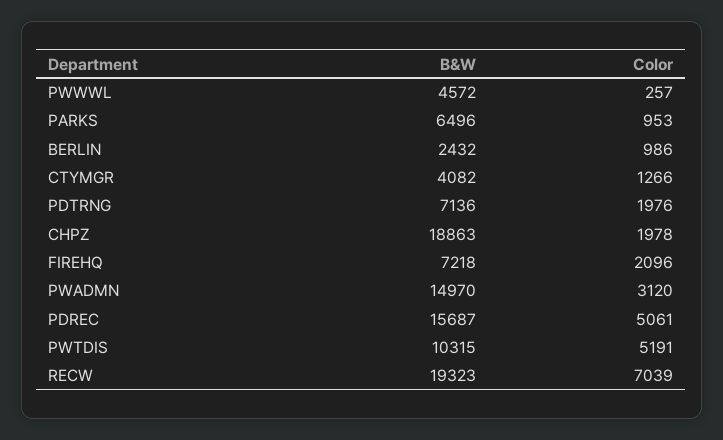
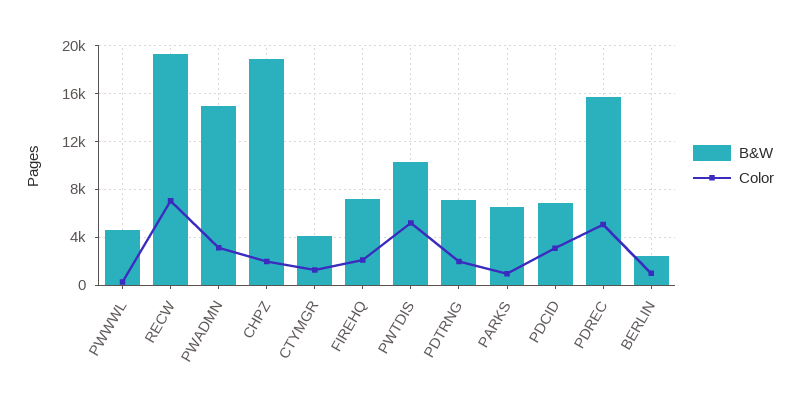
  {
    "B&W": {
      "PWWWL": 4572,
      "PARKS": 6496,
      "BERLIN": 2432,
      "CTYMGR": 4082,
      "PDTRNG": 7136,
      "CHPZ": 18863,
      "FIREHQ": 7218,
      "PWADMN": 14970,
      "PDREC": 15687,
      "PWTDIS": 10315,
-     "RECW": 19323
+     "RECW": 19323,
+     "PDCID": 7000
    },
    "Color": {
      "PWWWL": 257,
      "PARKS": 953,
      "BERLIN": 986,
      "CTYMGR": 1266,
      "PDTRNG": 1976,
      "CHPZ": 1978,
      "FIREHQ": 2096,
      "PWADMN": 3120,
      "PDREC": 5061,
      "PWTDIS": 5191,
-     "RECW": 7039
+     "RECW": 7039,
+     "PDCID": 3000
    }
  }

